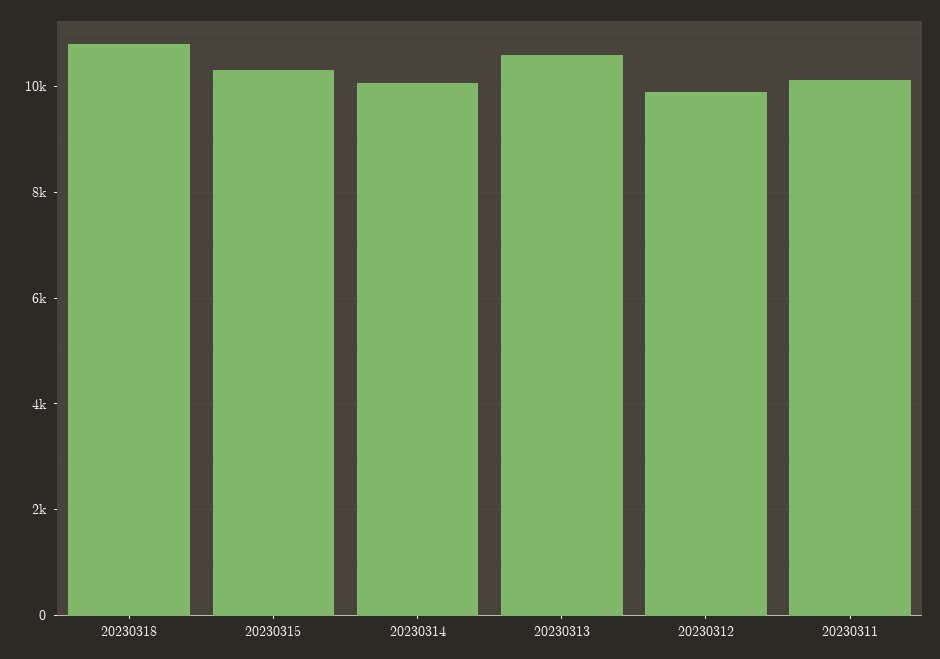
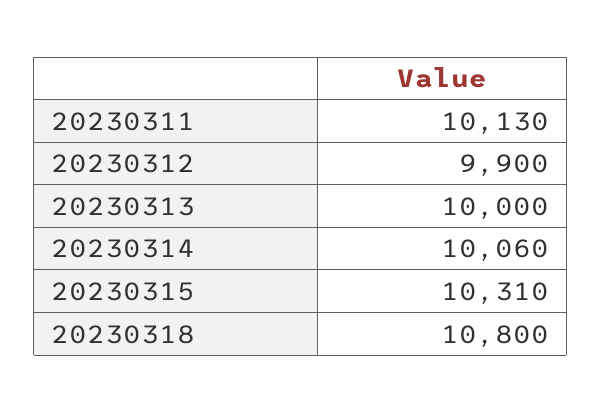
  {
    "20230318": 10800,
    "20230315": 10310,
    "20230314": 10060,
-   "20230313": 10600,
+   "20230313": 10000,
    "20230312": 9900,
    "20230311": 10130
  }

